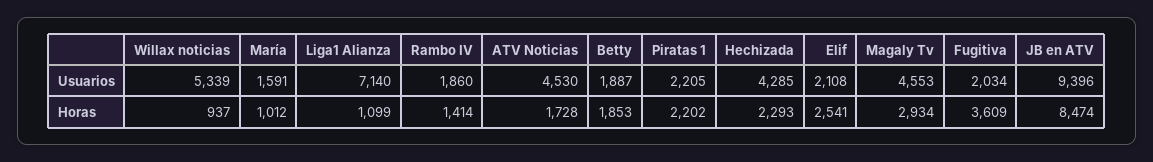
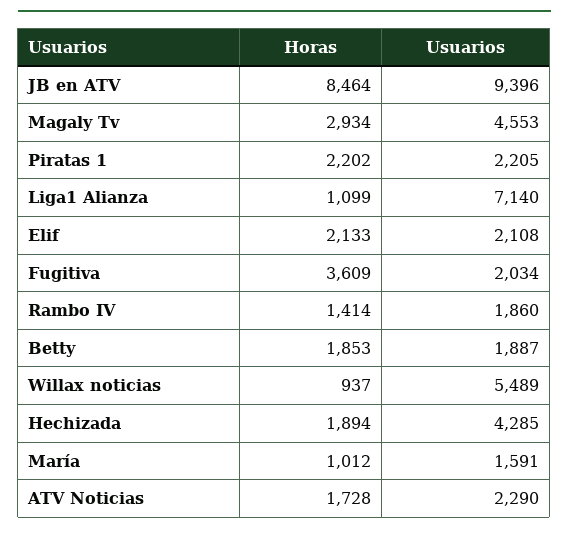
  {
    "Willax noticias": {
-     "Usuarios": 5339,
+     "Usuarios": 5489,
      "Horas": 937
    },
    "María": {
      "Usuarios": 1591,
      "Horas": 1012
    },
    "Liga1 Alianza": {
      "Usuarios": 7140,
      "Horas": 1099
    },
    "Rambo IV": {
      "Usuarios": 1860,
      "Horas": 1414
    },
    "ATV Noticias": {
-     "Usuarios": 4530,
+     "Usuarios": 2290,
      "Horas": 1728
    },
    "Betty": {
      "Usuarios": 1887,
      "Horas": 1853
    },
    "Piratas 1": {
      "Usuarios": 2205,
      "Horas": 2202
    },
    "Hechizada": {
      "Usuarios": 4285,
-     "Horas": 2293
+     "Horas": 1894
    },
    "Elif": {
      "Usuarios": 2108,
-     "Horas": 2541
+     "Horas": 2133
    },
    "Magaly Tv": {
      "Usuarios": 4553,
      "Horas": 2934
    },
    "Fugitiva": {
      "Usuarios": 2034,
      "Horas": 3609
    },
    "JB en ATV": {
      "Usuarios": 9396,
-     "Horas": 8474
+     "Horas": 8464
    }
  }

